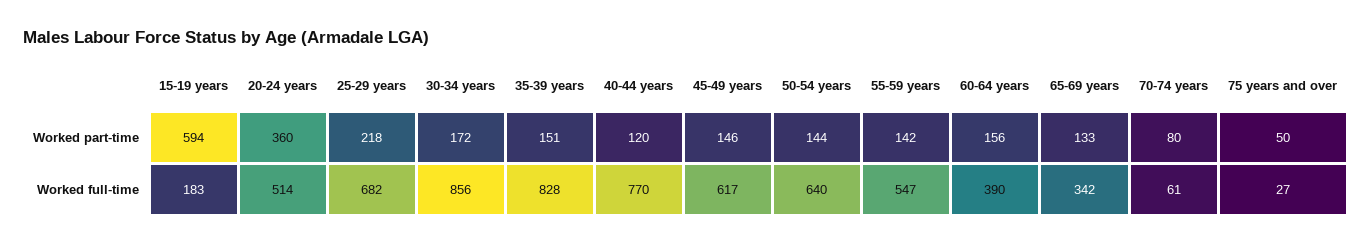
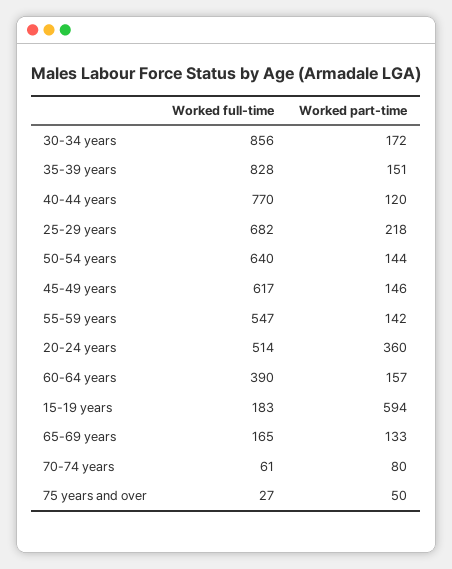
  {
    "15-19 years": {
      "Worked part-time": 594,
      "Worked full-time": 183
    },
    "20-24 years": {
      "Worked part-time": 360,
      "Worked full-time": 514
    },
    "25-29 years": {
      "Worked part-time": 218,
      "Worked full-time": 682
    },
    "30-34 years": {
      "Worked part-time": 172,
      "Worked full-time": 856
    },
    "35-39 years": {
      "Worked part-time": 151,
      "Worked full-time": 828
    },
    "40-44 years": {
      "Worked part-time": 120,
      "Worked full-time": 770
    },
    "45-49 years": {
      "Worked part-time": 146,
      "Worked full-time": 617
    },
    "50-54 years": {
      "Worked part-time": 144,
      "Worked full-time": 640
    },
    "55-59 years": {
      "Worked part-time": 142,
      "Worked full-time": 547
    },
    "60-64 years": {
-     "Worked part-time": 156,
+     "Worked part-time": 157,
      "Worked full-time": 390
    },
    "65-69 years": {
      "Worked part-time": 133,
-     "Worked full-time": 342
+     "Worked full-time": 165
    },
    "70-74 years": {
      "Worked part-time": 80,
      "Worked full-time": 61
    },
    "75 years and over": {
      "Worked part-time": 50,
      "Worked full-time": 27
    }
  }

